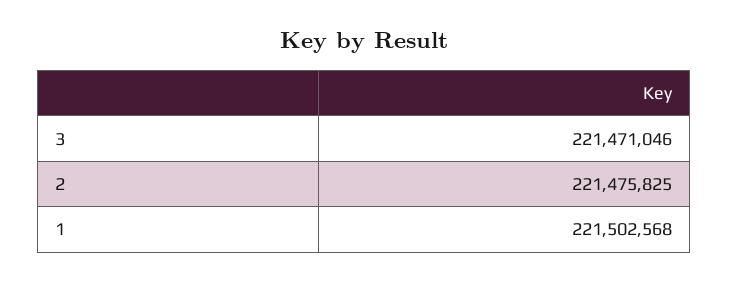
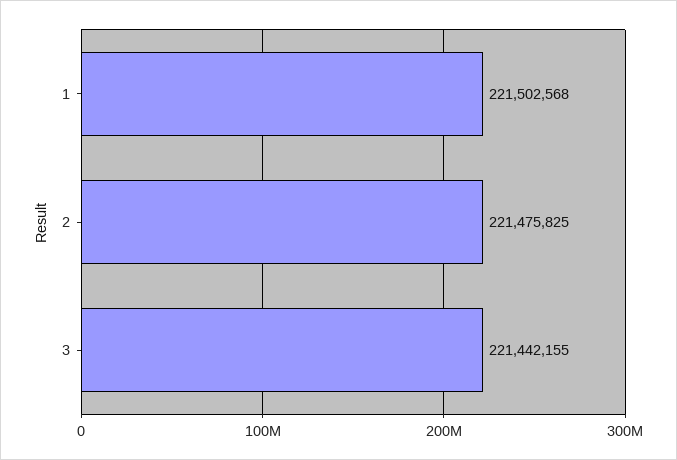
  {
-   "3": 221471046,
+   "3": 221442155,
    "2": 221475825,
    "1": 221502568
  }

